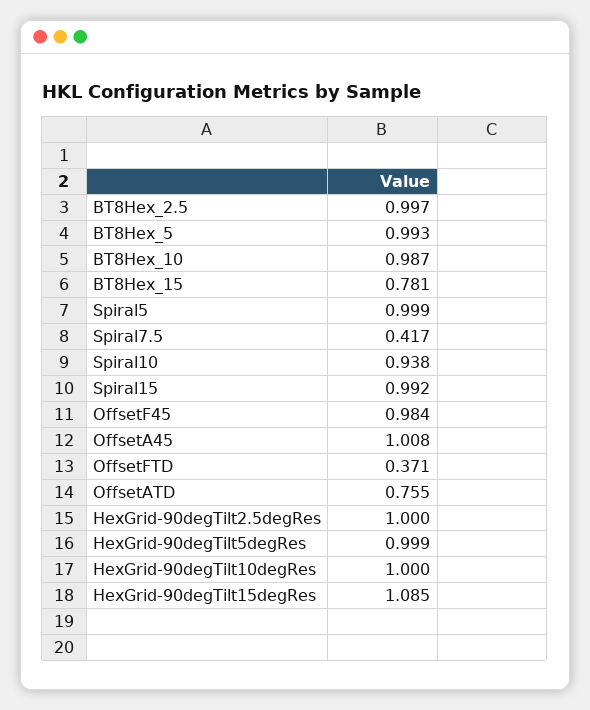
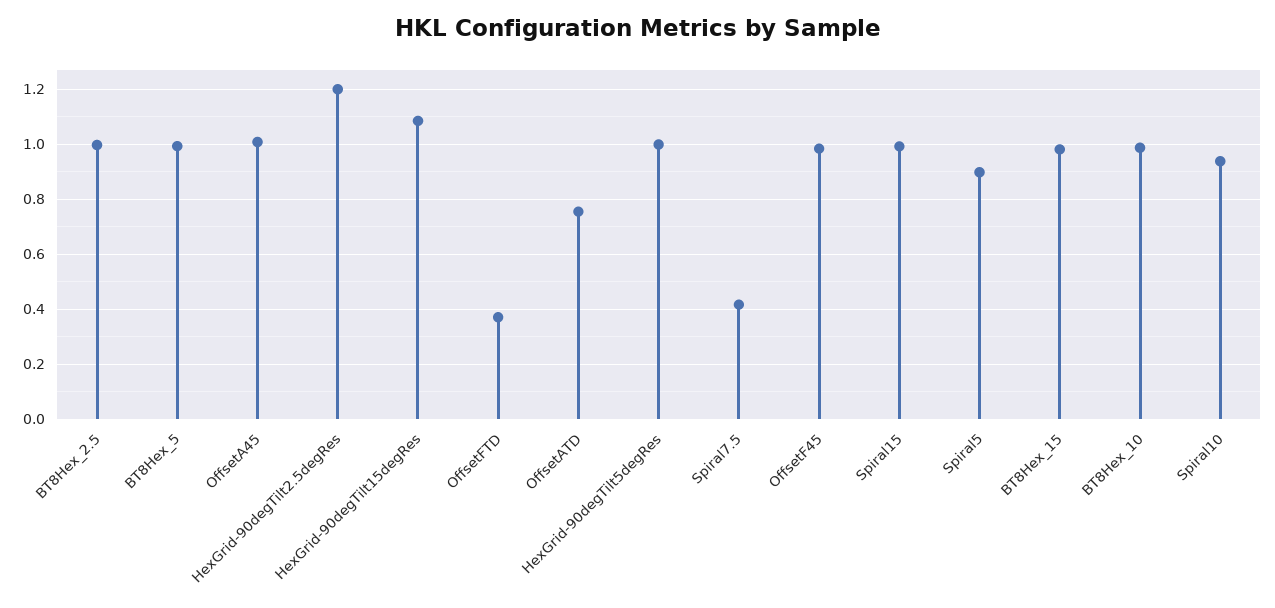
  {
    "BT8Hex_2.5": 0.997,
    "BT8Hex_5": 0.993,
    "BT8Hex_10": 0.987,
-   "BT8Hex_15": 0.781,
+   "BT8Hex_15": 0.975,
-   "Spiral5": 0.999,
+   "Spiral5": 0.9,
    "Spiral7.5": 0.417,
    "Spiral10": 0.938,
    "Spiral15": 0.992,
    "OffsetF45": 0.984,
    "OffsetA45": 1.008,
    "OffsetFTD": 0.371,
    "OffsetATD": 0.755,
-   "HexGrid-90degTilt2.5degRes": 1,
+   "HexGrid-90degTilt2.5degRes": 1.2,
    "HexGrid-90degTilt5degRes": 0.999,
-   "HexGrid-90degTilt10degRes": 1,
    "HexGrid-90degTilt15degRes": 1.085
  }

